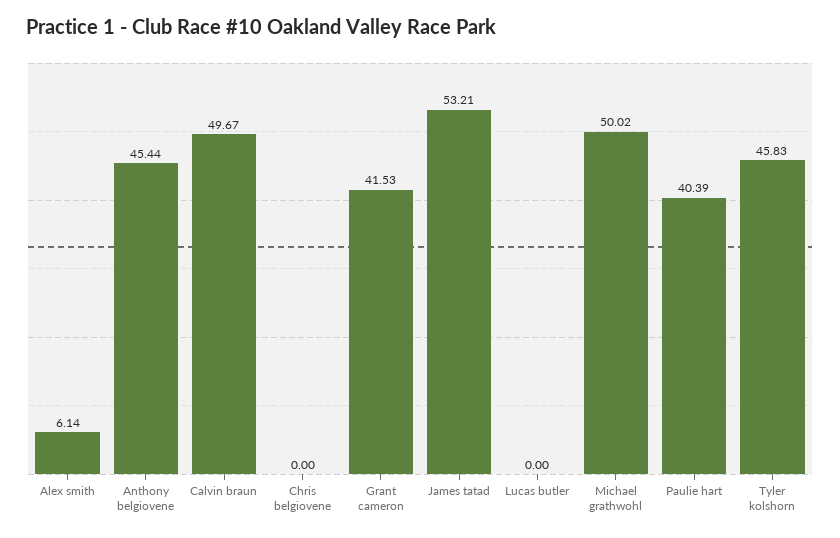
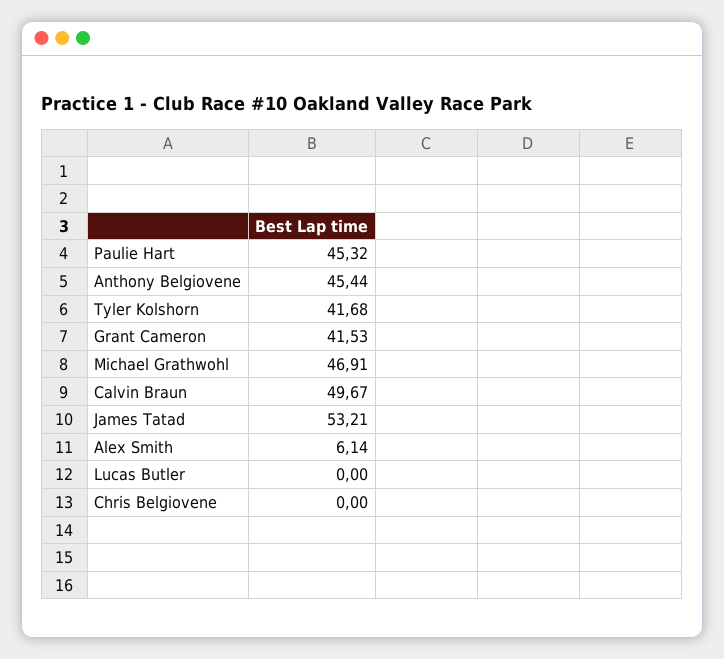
  {
    "Alex smith": 6.14,
    "Anthony belgiovene": 45.44,
    "Calvin braun": 49.67,
    "Chris belgiovene": 0,
    "Grant cameron": 41.53,
    "James tatad": 53.21,
    "Lucas butler": 0,
-   "Michael grathwohl": 50.02,
+   "Michael grathwohl": 46.91,
-   "Paulie hart": 40.39,
+   "Paulie hart": 45.32,
-   "Tyler kolshorn": 45.83
+   "Tyler kolshorn": 41.68
  }

